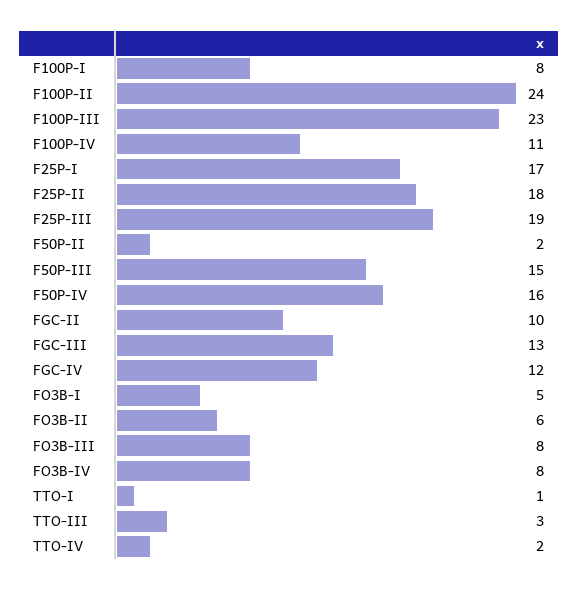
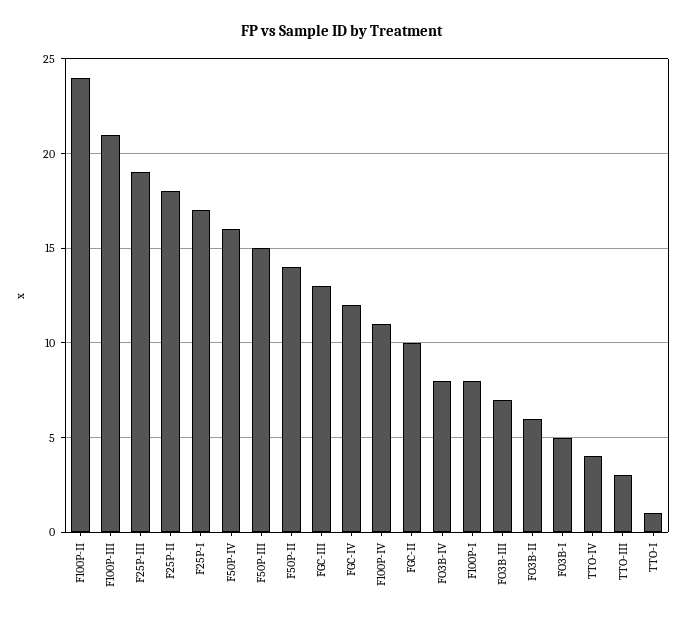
  {
    "F100P-I": 8,
    "F100P-II": 24,
-   "F100P-III": 23,
+   "F100P-III": 21,
    "F100P-IV": 11,
    "F25P-I": 17,
    "F25P-II": 18,
    "F25P-III": 19,
-   "F50P-II": 2,
+   "F50P-II": 14,
    "F50P-III": 15,
    "F50P-IV": 16,
    "FGC-II": 10,
    "FGC-III": 13,
    "FGC-IV": 12,
    "FO3B-I": 5,
    "FO3B-II": 6,
-   "FO3B-III": 8,
+   "FO3B-III": 7,
    "FO3B-IV": 8,
    "TTO-I": 1,
    "TTO-III": 3,
-   "TTO-IV": 2
+   "TTO-IV": 4
  }

